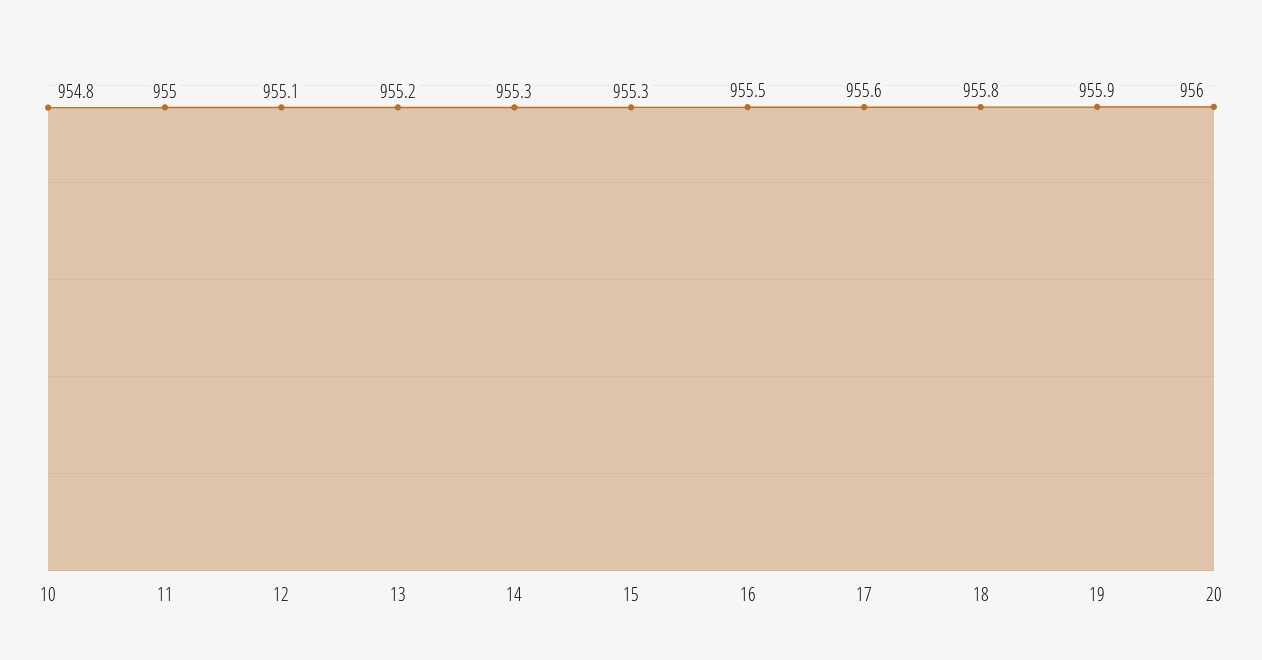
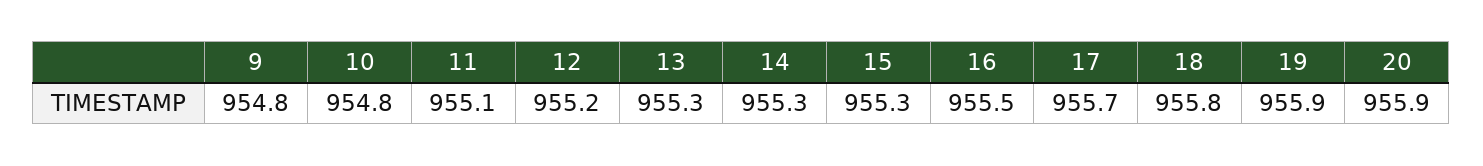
  {
    "10": 954.8,
-   "11": 955,
+   "11": 955.1,
-   "12": 955.1,
+   "12": 955.2,
-   "13": 955.2,
+   "13": 955.3,
    "14": 955.3,
    "15": 955.3,
    "16": 955.5,
-   "17": 955.6,
+   "17": 955.7,
    "18": 955.8,
    "19": 955.9,
-   "20": 956
+   "20": 955.9,
+   "9": 954.8
  }

